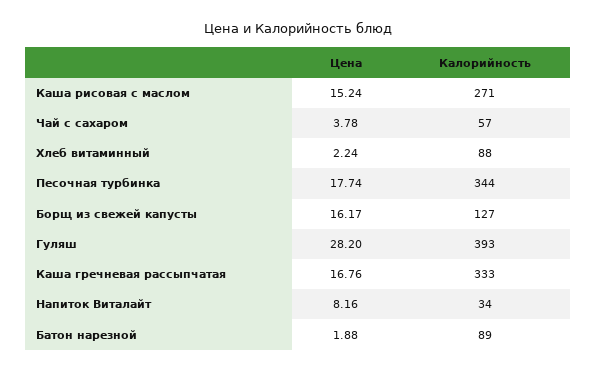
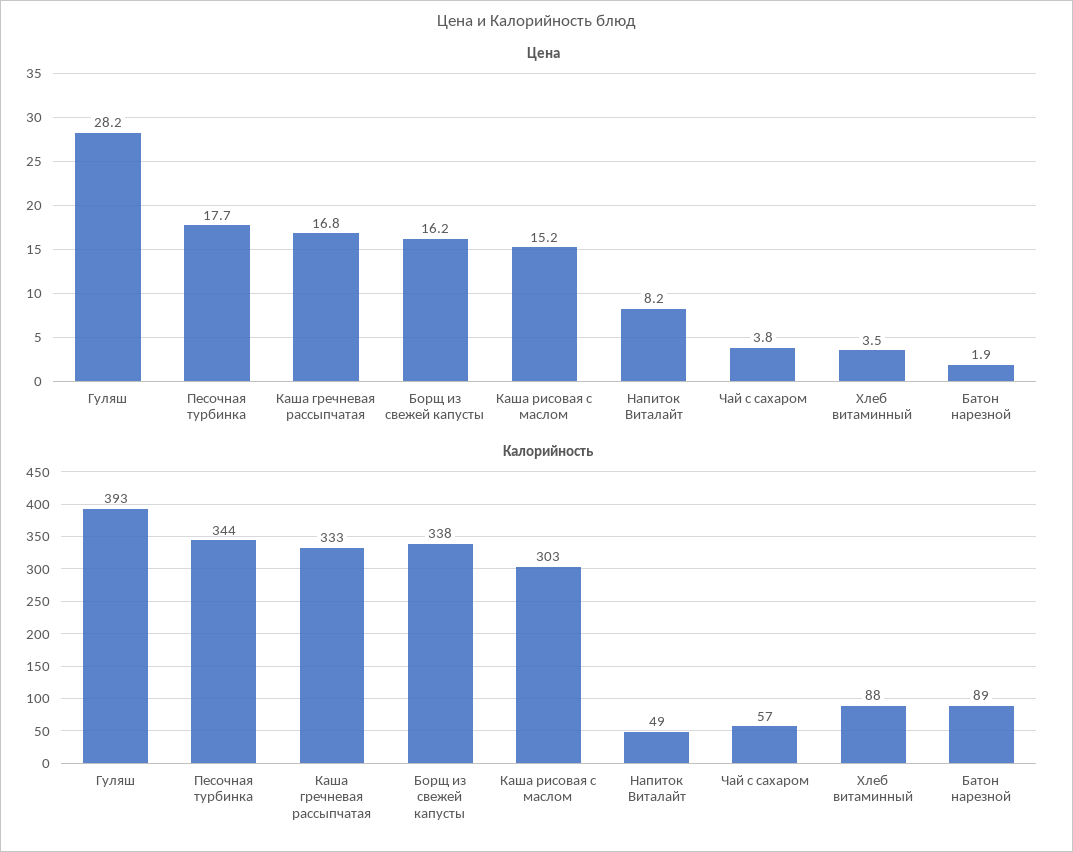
  {
    "Цена": {
      "Каша рисовая с маслом": 15.24,
      "Чай с сахаром": 3.78,
-     "Хлеб витаминный": 2.24,
+     "Хлеб витаминный": 3.5,
      "Песочная турбинка": 17.74,
      "Борщ из свежей капусты": 16.17,
      "Гуляш": 28.2,
      "Каша гречневая рассыпчатая": 16.76,
      "Напиток Виталайт": 8.16,
      "Батон нарезной": 1.88
    },
    "Калорийность": {
-     "Каша рисовая с маслом": 271,
+     "Каша рисовая с маслом": 303,
      "Чай с сахаром": 57,
      "Хлеб витаминный": 88,
      "Песочная турбинка": 344,
-     "Борщ из свежей капусты": 127,
+     "Борщ из свежей капусты": 338,
      "Гуляш": 393,
      "Каша гречневая рассыпчатая": 333,
-     "Напиток Виталайт": 34,
+     "Напиток Виталайт": 49,
      "Батон нарезной": 89
    }
  }

